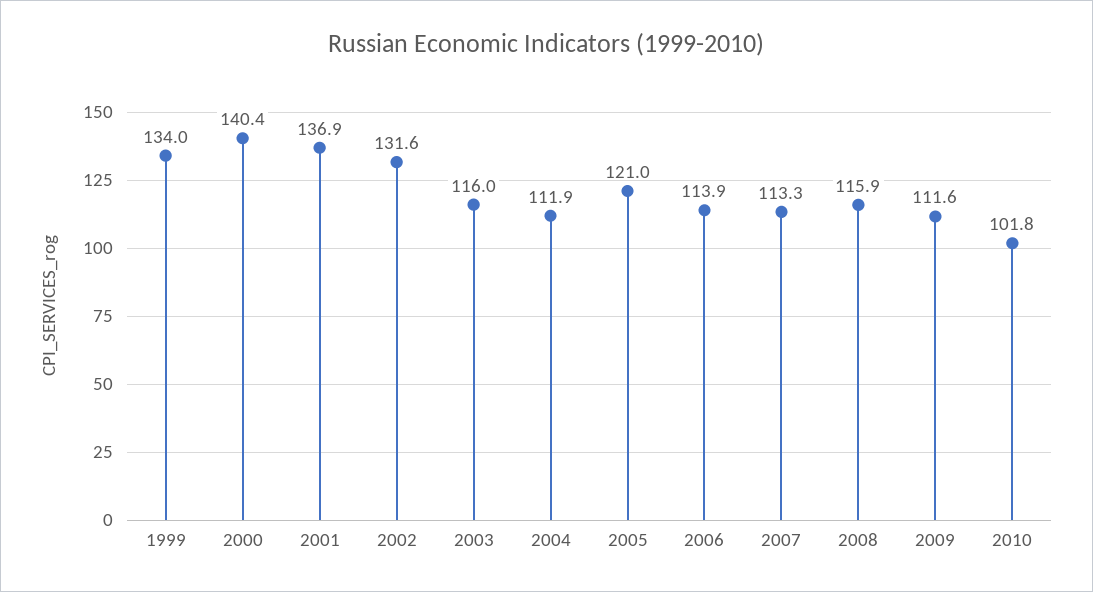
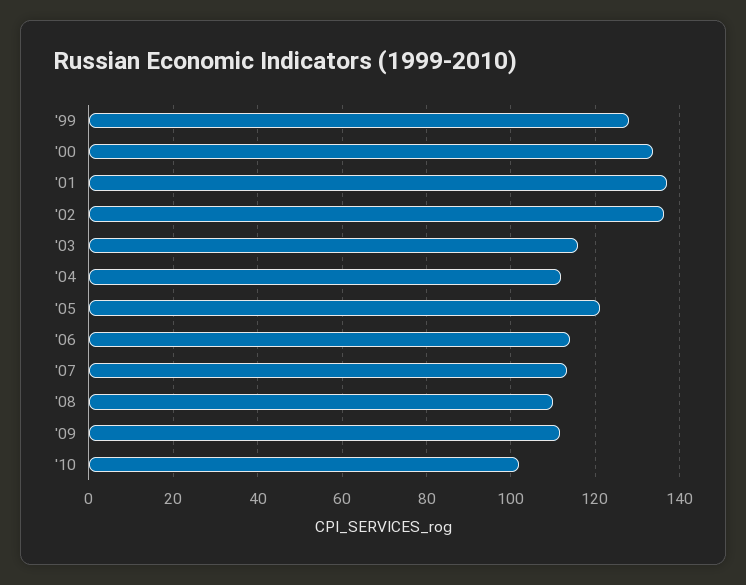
  {
-   "1999": 134,
+   "1999": 128,
-   "2000": 140.4,
+   "2000": 134,
    "2001": 136.9,
-   "2002": 131.6,
+   "2002": 136,
    "2003": 116,
    "2004": 111.9,
    "2005": 121,
    "2006": 113.9,
    "2007": 113.3,
-   "2008": 115.9,
+   "2008": 110,
    "2009": 111.6,
    "2010": 101.8
  }

